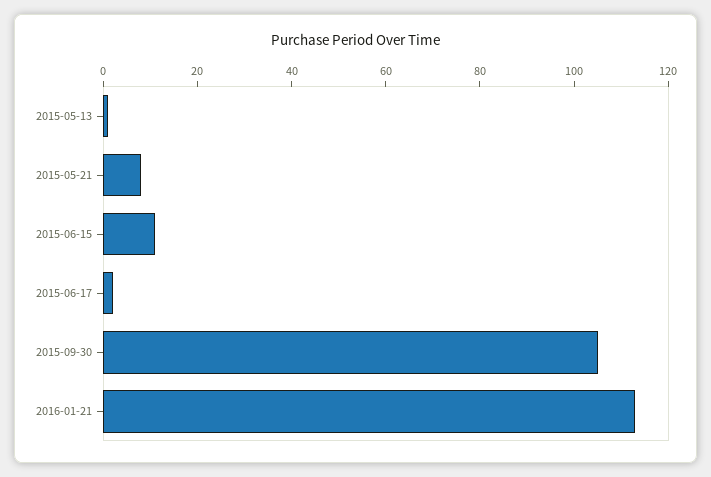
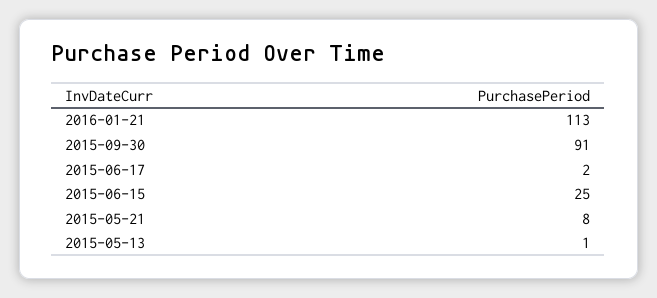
  {
    "2015-05-13": 1,
    "2015-05-21": 8,
-   "2015-06-15": 10,
+   "2015-06-15": 25,
    "2015-06-17": 2,
-   "2015-09-30": 105,
+   "2015-09-30": 91,
    "2016-01-21": 113
  }

